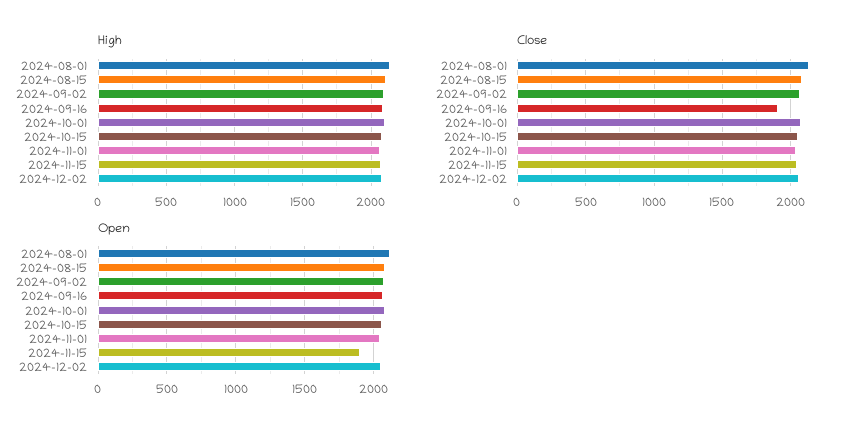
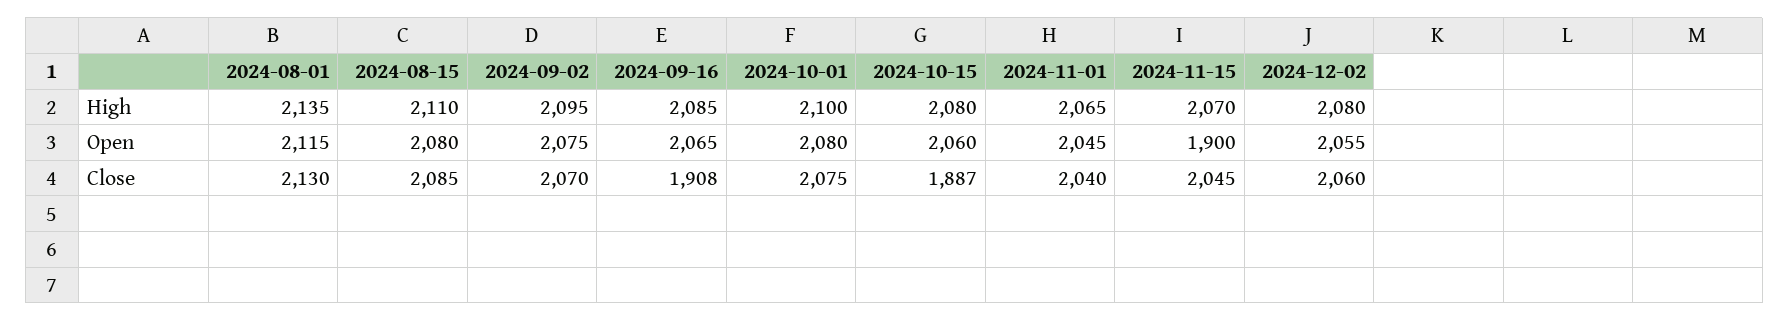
  {
    "High": {
      "2024-08-01": 2135,
      "2024-08-15": 2110,
      "2024-09-02": 2095,
      "2024-09-16": 2085,
      "2024-10-01": 2100,
      "2024-10-15": 2080,
      "2024-11-01": 2065,
      "2024-11-15": 2070,
      "2024-12-02": 2080
    },
    "Close": {
      "2024-08-01": 2130,
      "2024-08-15": 2085,
      "2024-09-02": 2070,
      "2024-09-16": 1908,
      "2024-10-01": 2075,
-     "2024-10-15": 2050,
+     "2024-10-15": 1887,
      "2024-11-01": 2040,
      "2024-11-15": 2045,
      "2024-12-02": 2060
    },
    "Open": {
      "2024-08-01": 2115,
      "2024-08-15": 2080,
      "2024-09-02": 2075,
      "2024-09-16": 2065,
      "2024-10-01": 2080,
      "2024-10-15": 2060,
      "2024-11-01": 2045,
      "2024-11-15": 1900,
      "2024-12-02": 2055
    }
  }

